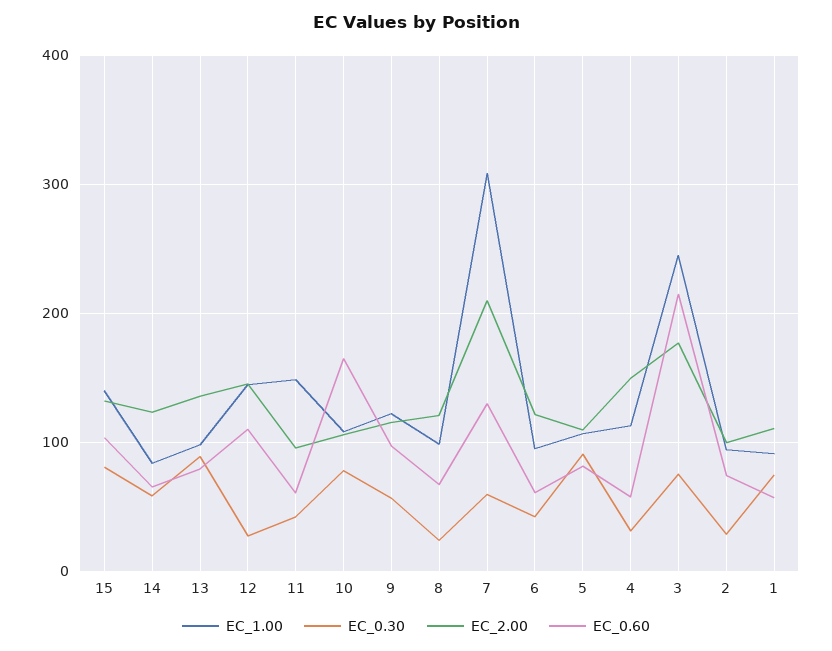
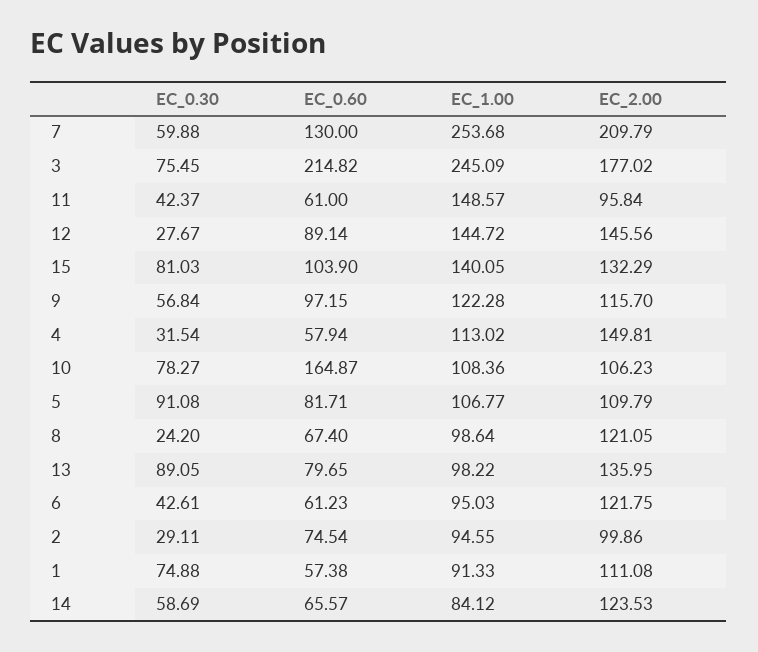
  {
    "EC_1.00": {
      "15": 140.05,
      "14": 84.12,
      "13": 98.22,
      "12": 144.72,
      "11": 148.57,
      "10": 108.36,
      "9": 122.28,
      "8": 98.64,
-     "7": 310,
+     "7": 253.68,
      "6": 95.03,
      "5": 106.77,
      "4": 113.02,
      "3": 245.09,
      "2": 94.55,
      "1": 91.33
    },
    "EC_0.30": {
      "15": 81.03,
      "14": 58.69,
      "13": 89.05,
      "12": 27.67,
      "11": 42.37,
      "10": 78.27,
      "9": 56.84,
      "8": 24.2,
      "7": 59.88,
      "6": 42.61,
      "5": 91.08,
      "4": 31.54,
      "3": 75.45,
      "2": 29.11,
      "1": 74.88
    },
    "EC_2.00": {
      "15": 132.29,
      "14": 123.53,
      "13": 135.95,
      "12": 145.56,
      "11": 95.84,
      "10": 106.23,
      "9": 115.7,
      "8": 121.05,
      "7": 209.79,
      "6": 121.75,
      "5": 109.79,
      "4": 149.81,
      "3": 177.02,
      "2": 99.86,
      "1": 111.08
    },
    "EC_0.60": {
      "15": 103.9,
      "14": 65.57,
      "13": 79.65,
-     "12": 110,
+     "12": 89.14,
      "11": 61,
      "10": 164.87,
      "9": 97.15,
      "8": 67.4,
      "7": 130,
      "6": 61.23,
      "5": 81.71,
      "4": 57.94,
      "3": 214.82,
      "2": 74.54,
      "1": 57.38
    }
  }

